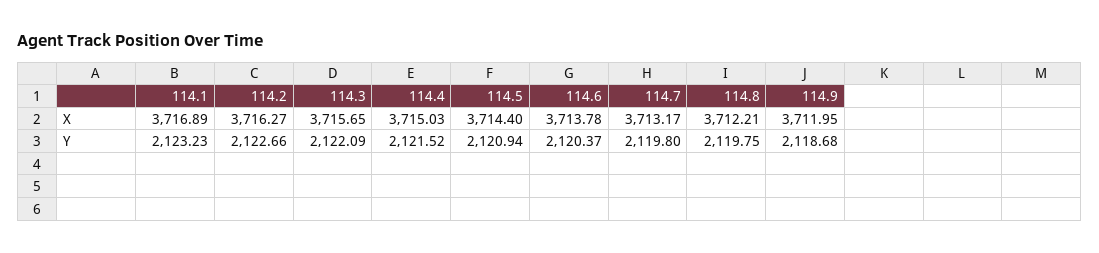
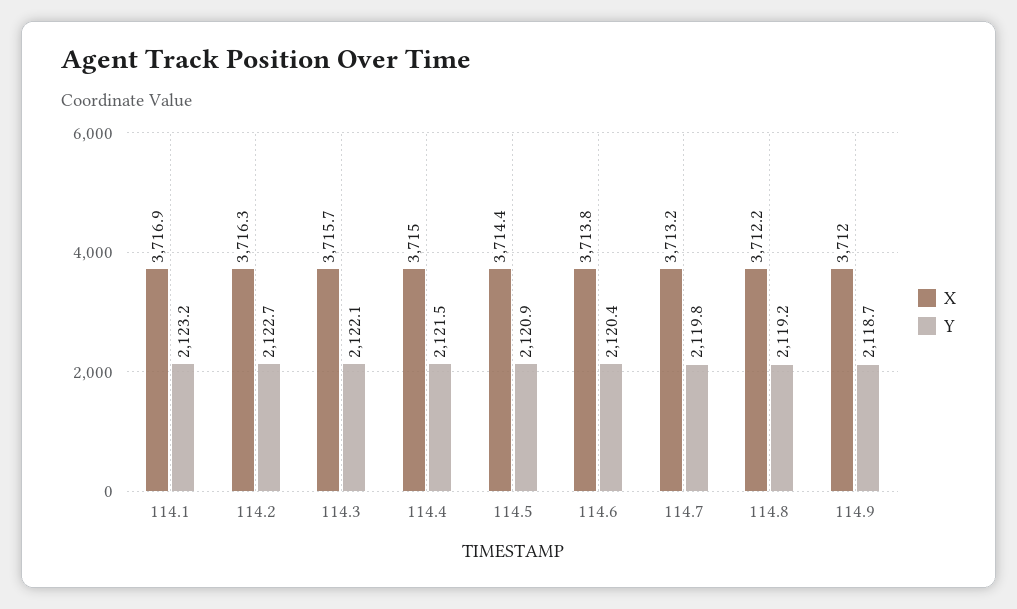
  {
    "X": {
      "114.1": 3716.89,
      "114.2": 3716.27,
      "114.3": 3715.65,
      "114.4": 3715.03,
      "114.5": 3714.4,
      "114.6": 3713.78,
      "114.7": 3713.17,
      "114.8": 3712.21,
      "114.9": 3711.95
    },
    "Y": {
      "114.1": 2123.23,
      "114.2": 2122.66,
      "114.3": 2122.09,
      "114.4": 2121.52,
      "114.5": 2120.94,
      "114.6": 2120.37,
      "114.7": 2119.8,
-     "114.8": 2119.75,
+     "114.8": 2119.2,
      "114.9": 2118.68
    }
  }

